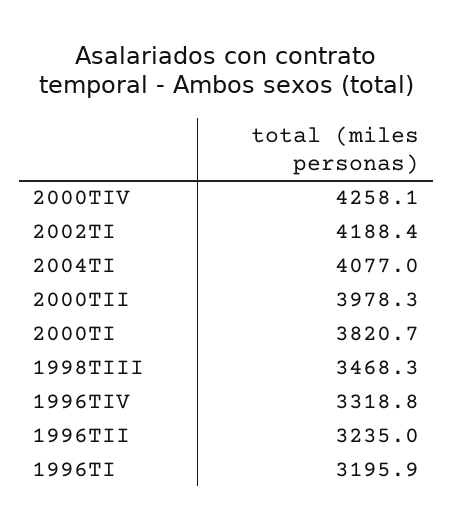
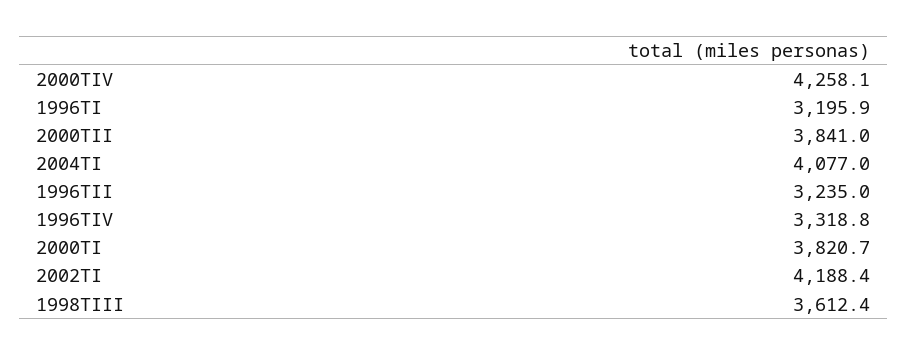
  {
    "2000TIV": 4258.1,
    "2002TI": 4188.4,
    "2004TI": 4077,
-   "2000TII": 3978.3,
+   "2000TII": 3841,
    "2000TI": 3820.7,
-   "1998TIII": 3468.3,
+   "1998TIII": 3612.4,
    "1996TIV": 3318.8,
    "1996TII": 3235,
    "1996TI": 3195.9
  }

